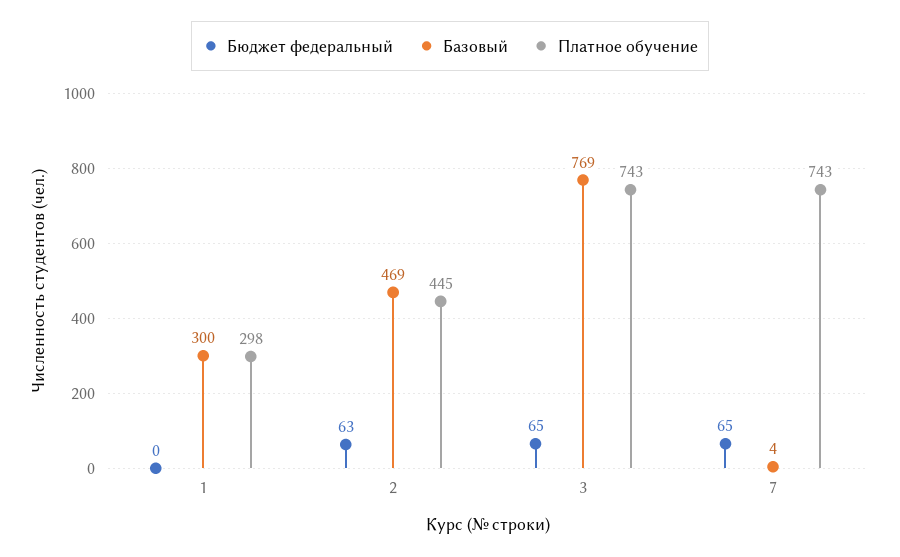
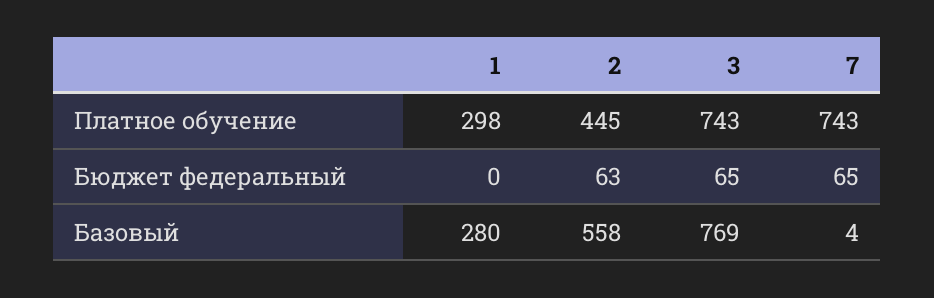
  {
    "Бюджет федеральный": {
      "1": 0,
      "2": 63,
      "3": 65,
      "7": 65
    },
    "Базовый": {
-     "1": 300,
+     "1": 280,
-     "2": 469,
+     "2": 558,
      "3": 769,
      "7": 4
    },
    "Платное обучение": {
      "1": 298,
      "2": 445,
      "3": 743,
      "7": 743
    }
  }

